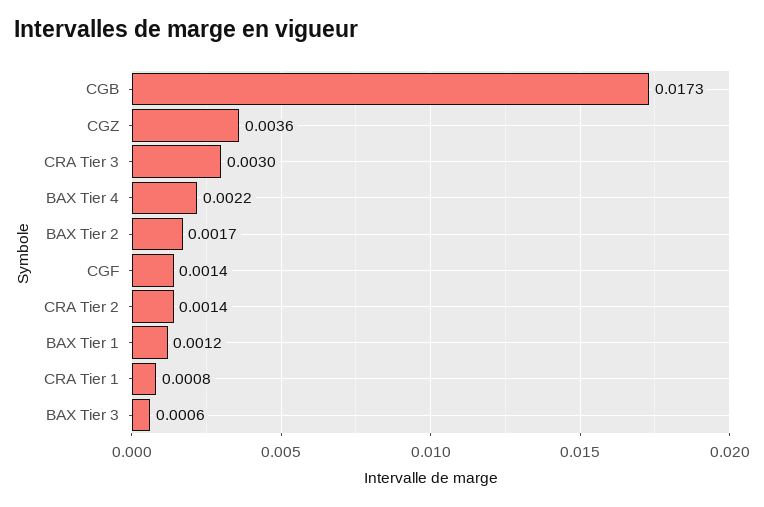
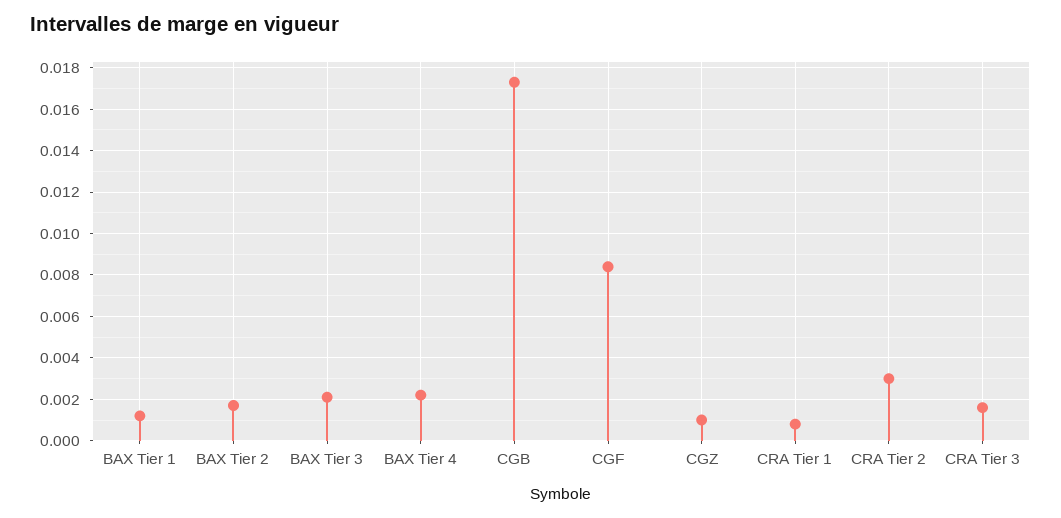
  {
    "CGB": 0.0173,
-   "CGZ": 0.0036,
+   "CGZ": 0.001,
-   "CRA Tier 3": 0.003,
+   "CRA Tier 3": 0.0015,
    "BAX Tier 4": 0.0022,
    "BAX Tier 2": 0.0017,
-   "CGF": 0.0014,
+   "CGF": 0.0085,
-   "CRA Tier 2": 0.0014,
+   "CRA Tier 2": 0.003,
    "BAX Tier 1": 0.0012,
    "CRA Tier 1": 0.0008,
-   "BAX Tier 3": 0.0006
+   "BAX Tier 3": 0.002
  }

